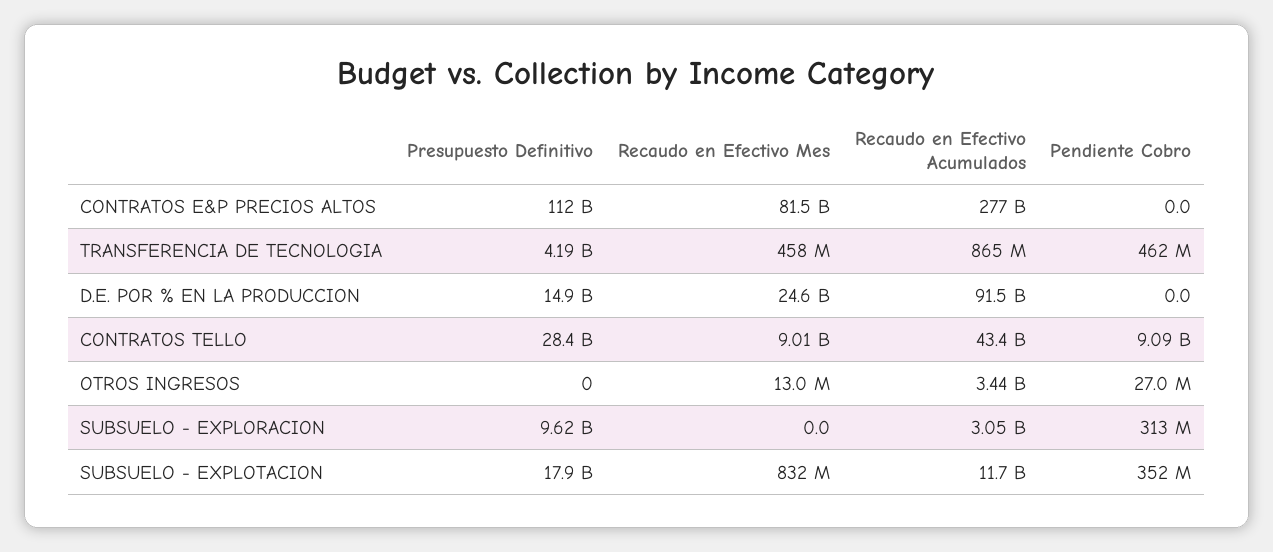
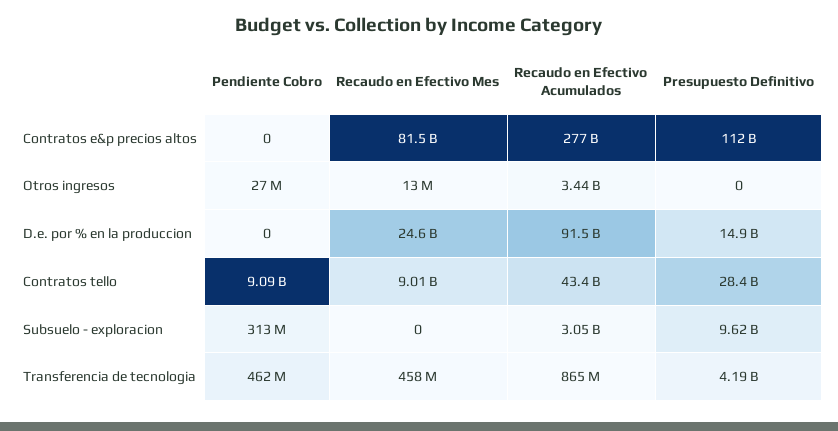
  {
    "Presupuesto Definitivo": {
      "CONTRATOS E&P PRECIOS ALTOS": 112000000000,
      "TRANSFERENCIA DE TECNOLOGIA": 4190000000,
      "D.E. POR % EN LA PRODUCCION": 14900000000,
      "CONTRATOS TELLO": 28400000000,
      "OTROS INGRESOS": 0,
-     "SUBSUELO - EXPLORACION": 9620000000,
+     "SUBSUELO - EXPLORACION": 9620000000
-     "SUBSUELO - EXPLOTACION": 17900000000
    },
    "Recaudo en Efectivo Mes": {
      "CONTRATOS E&P PRECIOS ALTOS": 81500000000,
      "TRANSFERENCIA DE TECNOLOGIA": 458000000,
      "D.E. POR % EN LA PRODUCCION": 24600000000,
      "CONTRATOS TELLO": 9010000000,
      "OTROS INGRESOS": 13000000,
-     "SUBSUELO - EXPLORACION": 0,
+     "SUBSUELO - EXPLORACION": 0
-     "SUBSUELO - EXPLOTACION": 832000000
    },
    "Recaudo en Efectivo Acumulados": {
      "CONTRATOS E&P PRECIOS ALTOS": 277000000000,
      "TRANSFERENCIA DE TECNOLOGIA": 865000000,
      "D.E. POR % EN LA PRODUCCION": 91500000000,
      "CONTRATOS TELLO": 43400000000,
      "OTROS INGRESOS": 3440000000,
-     "SUBSUELO - EXPLORACION": 3050000000,
+     "SUBSUELO - EXPLORACION": 3050000000
-     "SUBSUELO - EXPLOTACION": 11700000000
    },
    "Pendiente Cobro": {
      "CONTRATOS E&P PRECIOS ALTOS": 0,
      "TRANSFERENCIA DE TECNOLOGIA": 462000000,
      "D.E. POR % EN LA PRODUCCION": 0,
      "CONTRATOS TELLO": 9090000000,
      "OTROS INGRESOS": 27000000,
-     "SUBSUELO - EXPLORACION": 313000000,
+     "SUBSUELO - EXPLORACION": 313000000
-     "SUBSUELO - EXPLOTACION": 352000000
    }
  }

